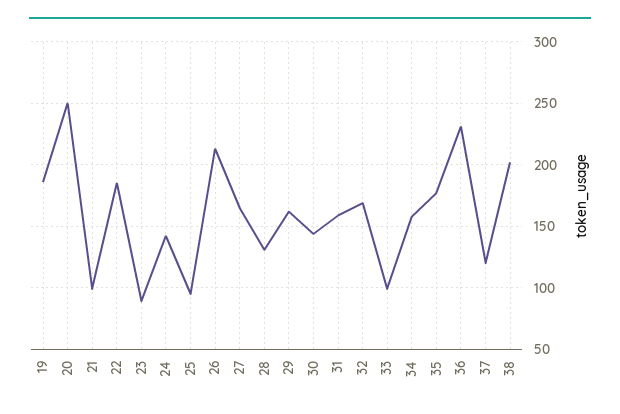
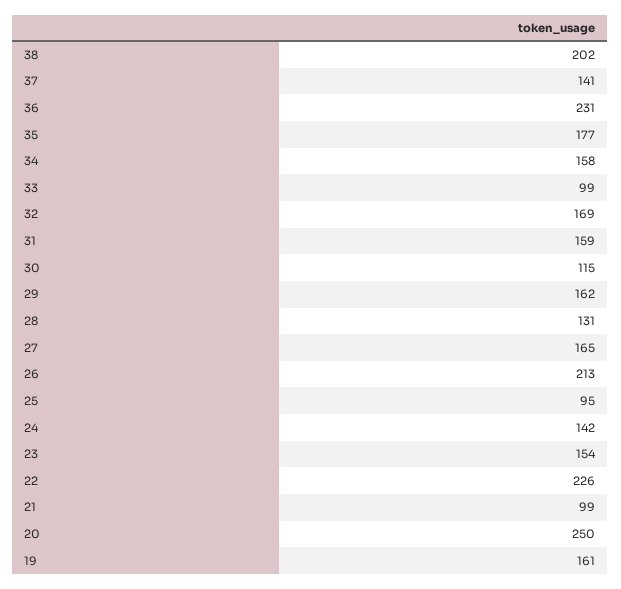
  {
-   "19": 185,
+   "19": 161,
    "20": 250,
    "21": 99,
-   "22": 185,
+   "22": 226,
-   "23": 90,
+   "23": 154,
    "24": 142,
    "25": 95,
    "26": 213,
    "27": 165,
    "28": 131,
    "29": 162,
-   "30": 145,
+   "30": 115,
    "31": 159,
    "32": 169,
    "33": 99,
    "34": 158,
    "35": 177,
    "36": 231,
-   "37": 120,
+   "37": 141,
    "38": 202
  }

